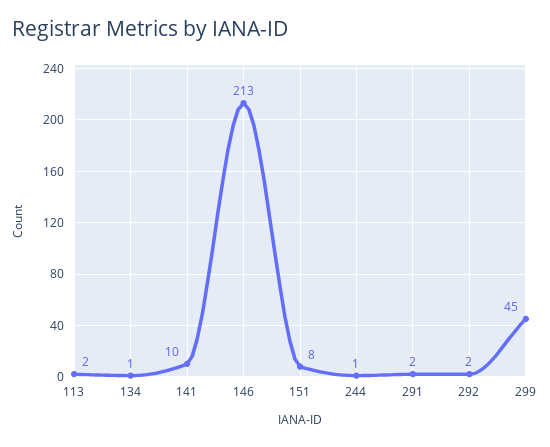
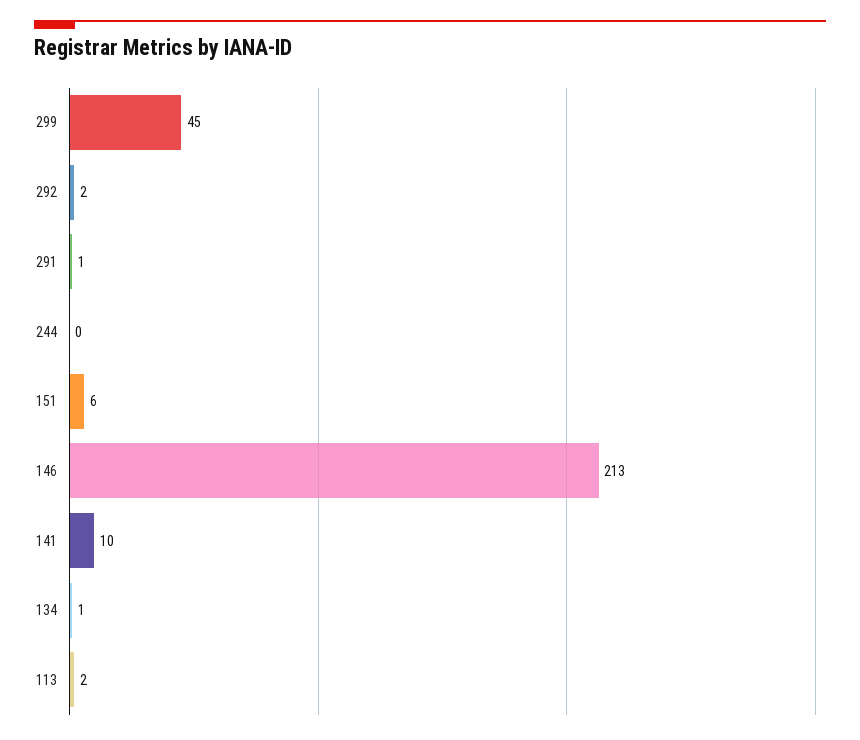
  {
    "113": 2,
    "134": 1,
    "141": 10,
    "146": 213,
-   "151": 8,
+   "151": 6,
-   "244": 1,
+   "244": 0,
-   "291": 2,
+   "291": 1,
    "292": 2,
    "299": 45
  }

